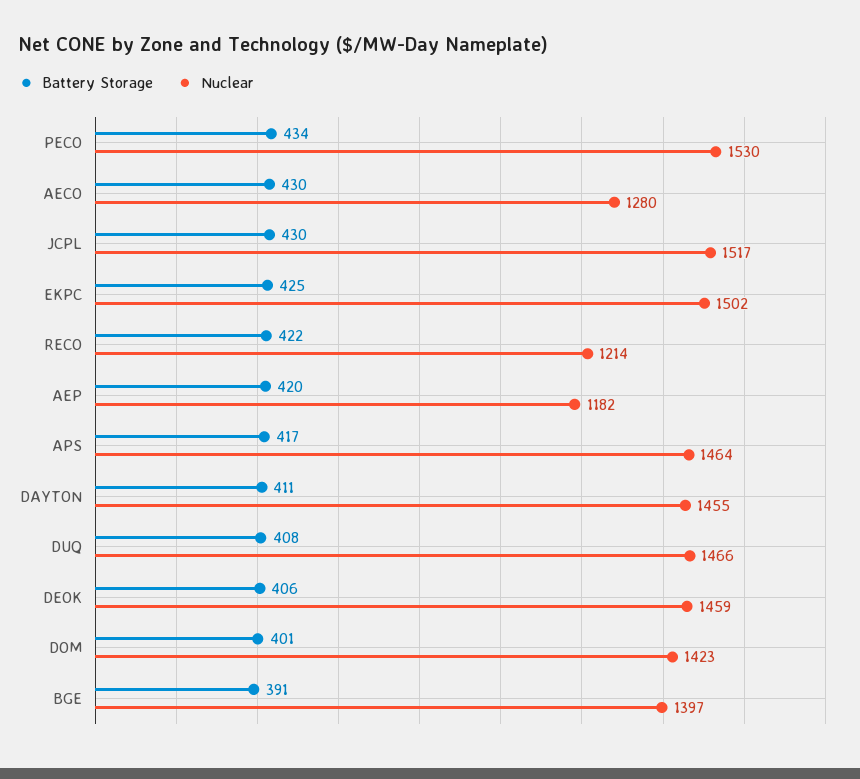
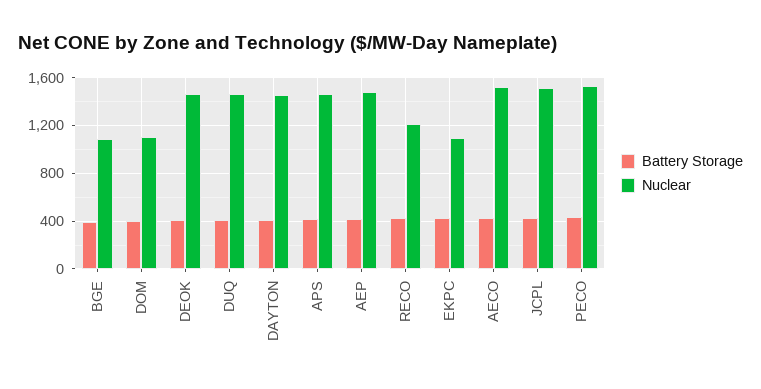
  {
    "Battery Storage": {
      "PECO": 434,
      "AECO": 430,
      "JCPL": 430,
      "EKPC": 425,
      "RECO": 422,
      "AEP": 420,
      "APS": 417,
      "DAYTON": 411,
      "DUQ": 408,
      "DEOK": 406,
      "DOM": 401,
      "BGE": 391
    },
    "Nuclear": {
      "PECO": 1530,
-     "AECO": 1280,
+     "AECO": 1500,
      "JCPL": 1517,
-     "EKPC": 1502,
+     "EKPC": 1100,
      "RECO": 1214,
-     "AEP": 1182,
+     "AEP": 1500,
      "APS": 1464,
      "DAYTON": 1455,
      "DUQ": 1466,
      "DEOK": 1459,
-     "DOM": 1423,
+     "DOM": 1100,
-     "BGE": 1397
+     "BGE": 1100
    }
  }

